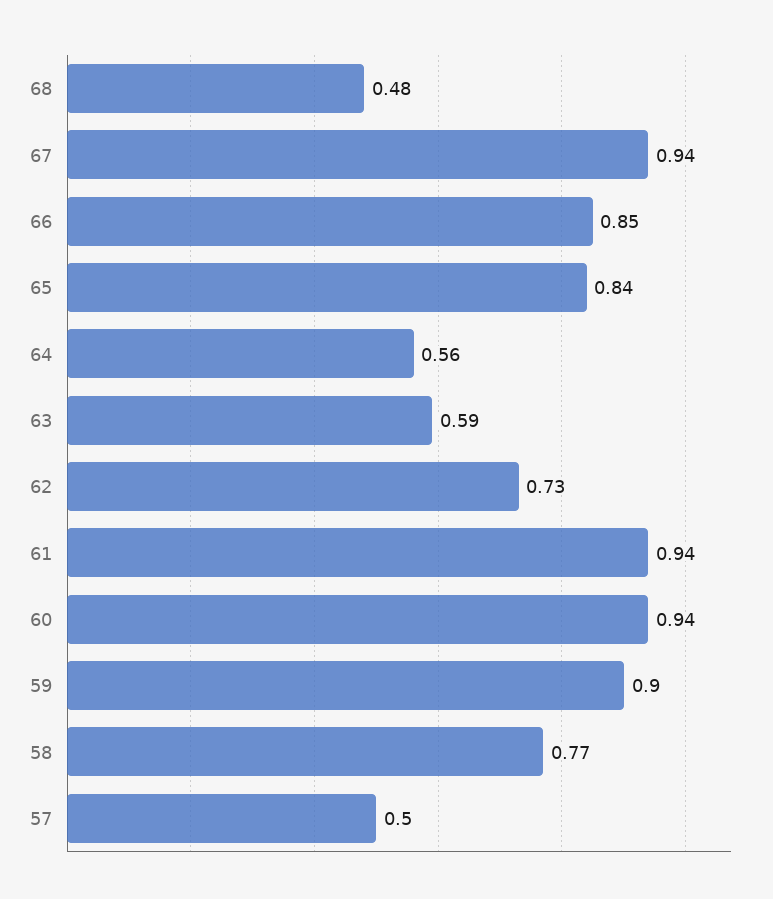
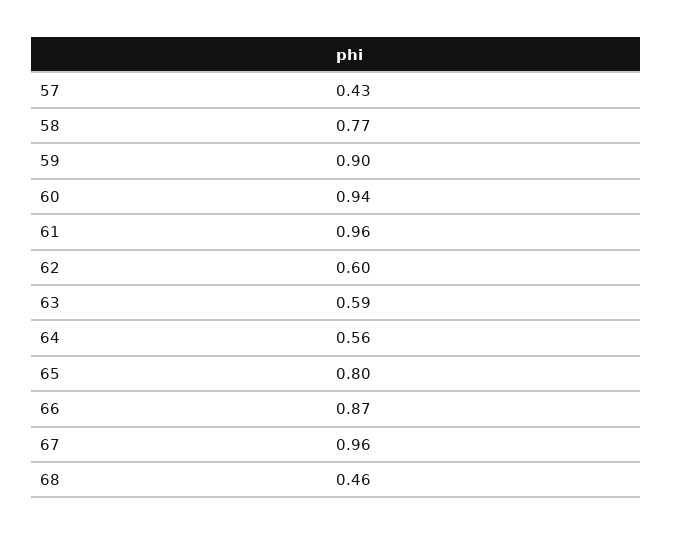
  {
-   "68": 0.48,
+   "68": 0.46,
-   "67": 0.94,
+   "67": 0.96,
-   "66": 0.85,
+   "66": 0.87,
-   "65": 0.84,
+   "65": 0.8,
    "64": 0.56,
    "63": 0.59,
-   "62": 0.73,
+   "62": 0.6,
-   "61": 0.94,
+   "61": 0.96,
    "60": 0.94,
    "59": 0.9,
    "58": 0.77,
-   "57": 0.5
+   "57": 0.43
  }

